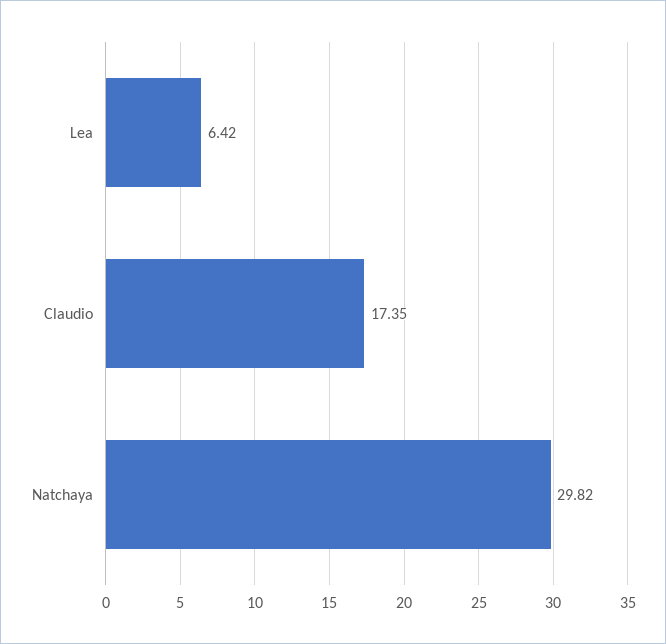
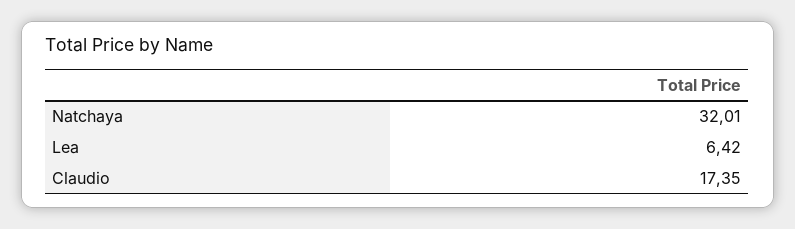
  {
    "Lea": 6.42,
    "Claudio": 17.35,
-   "Natchaya": 29.82
+   "Natchaya": 32.01
  }

